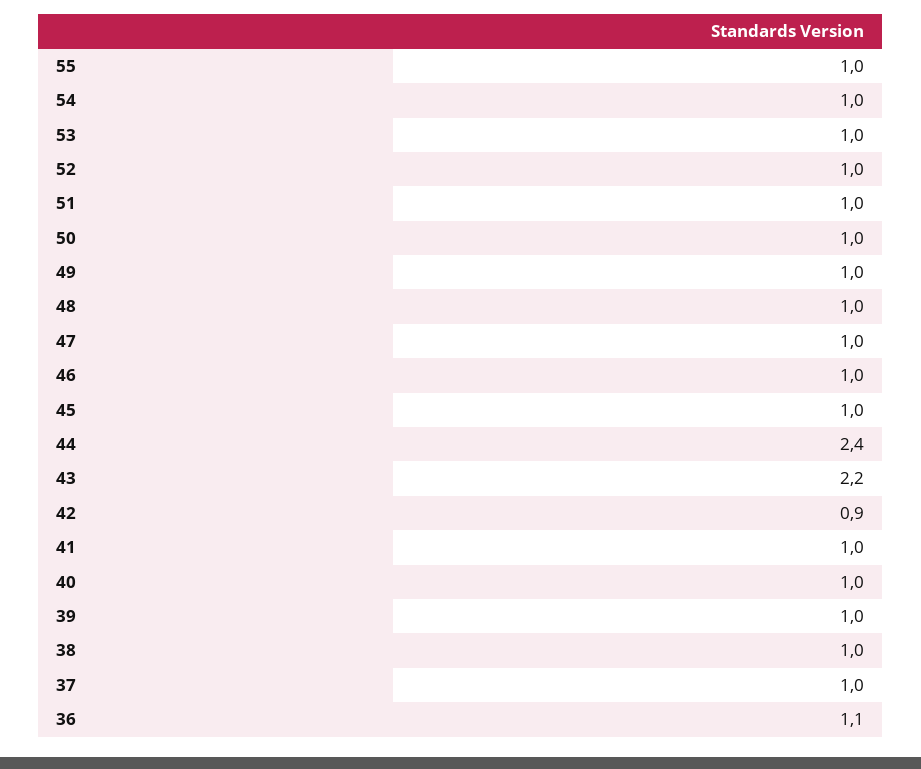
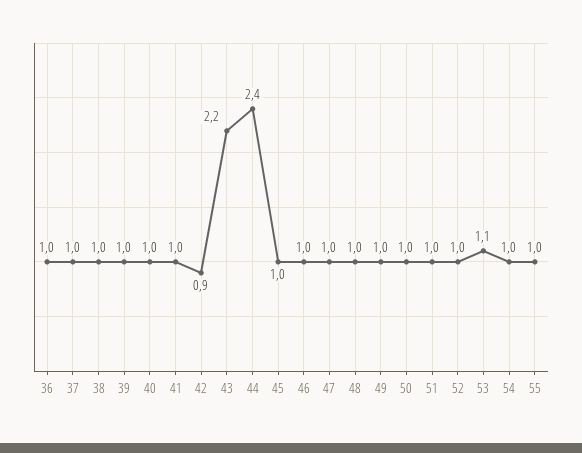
  {
    "55": 1,
    "54": 1,
-   "53": 1,
+   "53": 1.1,
    "52": 1,
    "51": 1,
    "50": 1,
    "49": 1,
    "48": 1,
    "47": 1,
    "46": 1,
    "45": 1,
    "44": 2.4,
    "43": 2.2,
    "42": 0.9,
    "41": 1,
    "40": 1,
    "39": 1,
    "38": 1,
    "37": 1,
-   "36": 1.1
+   "36": 1
  }

